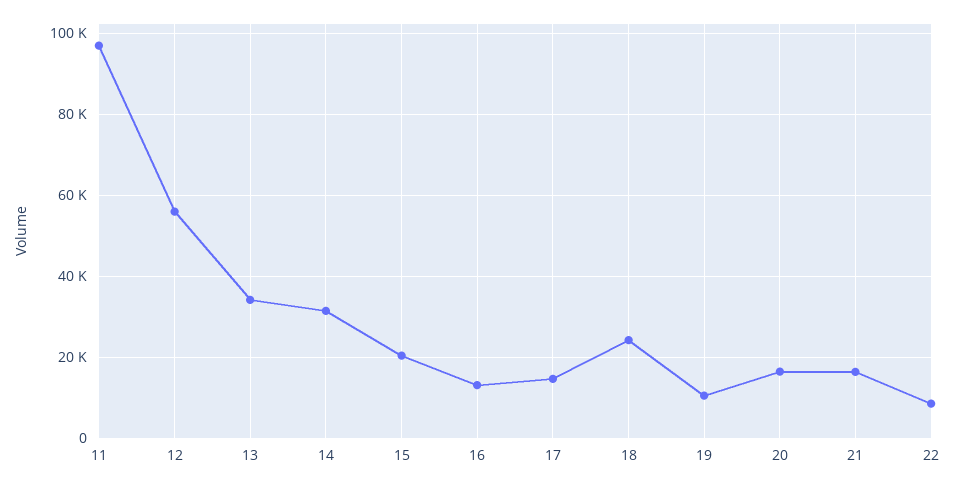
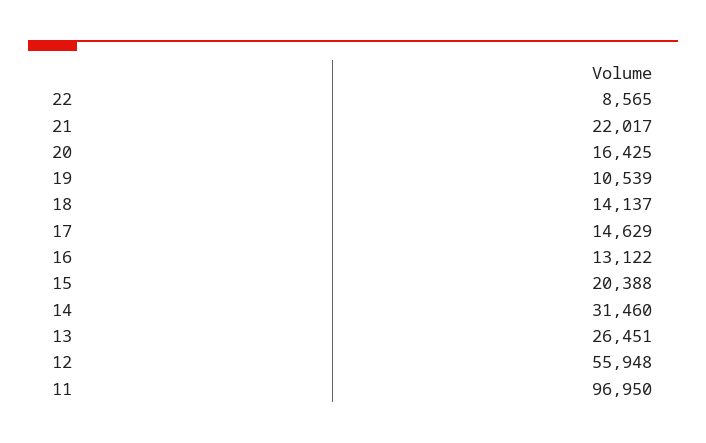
  {
    "11": 96950,
    "12": 55948,
-   "13": 34000,
+   "13": 26451,
    "14": 31460,
    "15": 20388,
    "16": 13122,
    "17": 14629,
-   "18": 24000,
+   "18": 14137,
    "19": 10539,
    "20": 16425,
-   "21": 16000,
+   "21": 22017,
    "22": 8565
  }

